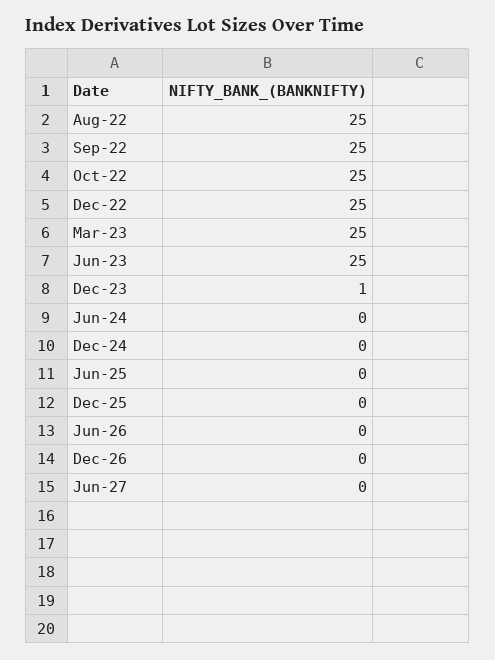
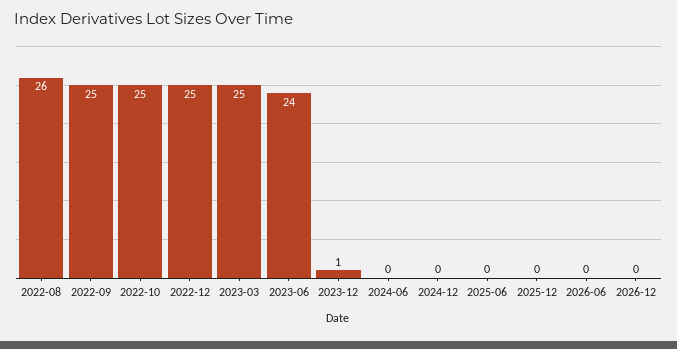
  {
-   "Aug-22": 25,
+   "Aug-22": 26,
    "Sep-22": 25,
    "Oct-22": 25,
    "Dec-22": 25,
    "Mar-23": 25,
-   "Jun-23": 25,
+   "Jun-23": 24,
    "Dec-23": 1,
    "Jun-24": 0,
    "Dec-24": 0,
    "Jun-25": 0,
    "Dec-25": 0,
    "Jun-26": 0,
-   "Dec-26": 0,
+   "Dec-26": 0
-   "Jun-27": 0
  }

